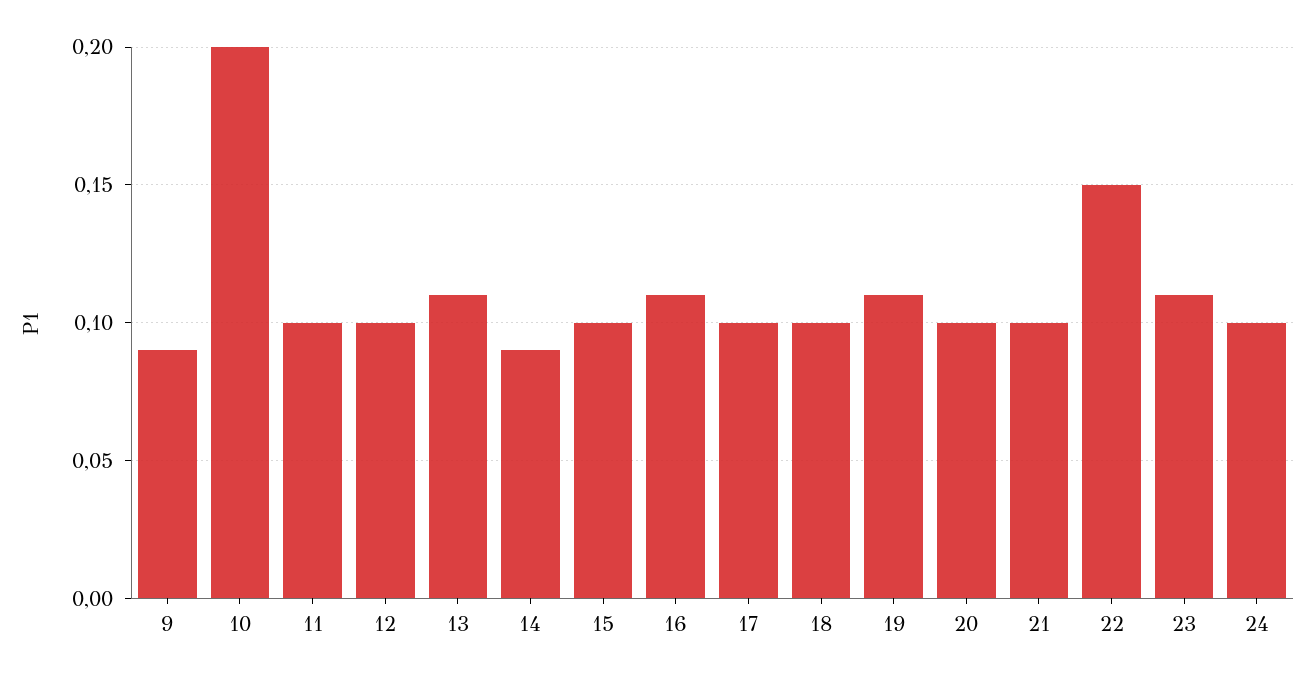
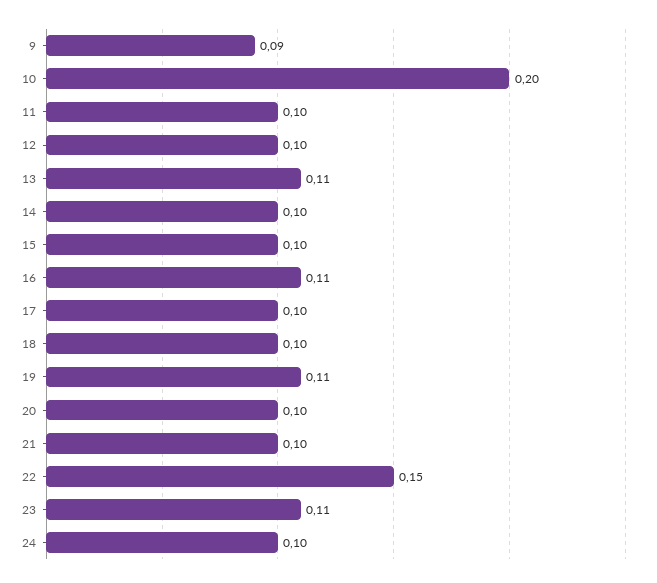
  {
    "9": 0.09,
    "10": 0.2,
    "11": 0.1,
    "12": 0.1,
    "13": 0.11,
-   "14": 0.09,
+   "14": 0.1,
    "15": 0.1,
    "16": 0.11,
    "17": 0.1,
    "18": 0.1,
    "19": 0.11,
    "20": 0.1,
    "21": 0.1,
    "22": 0.15,
    "23": 0.11,
    "24": 0.1
  }

